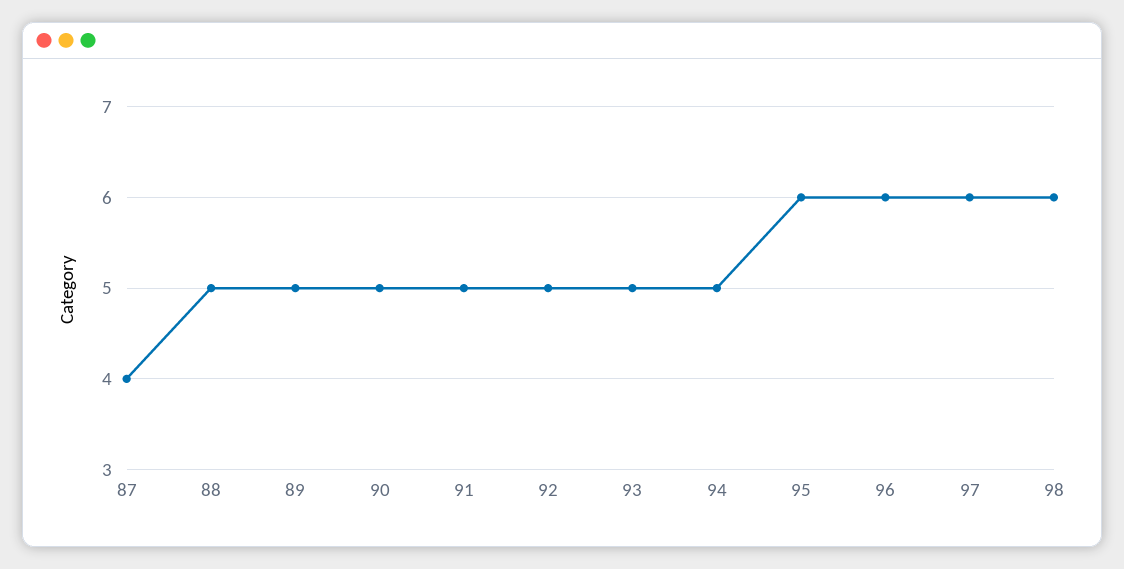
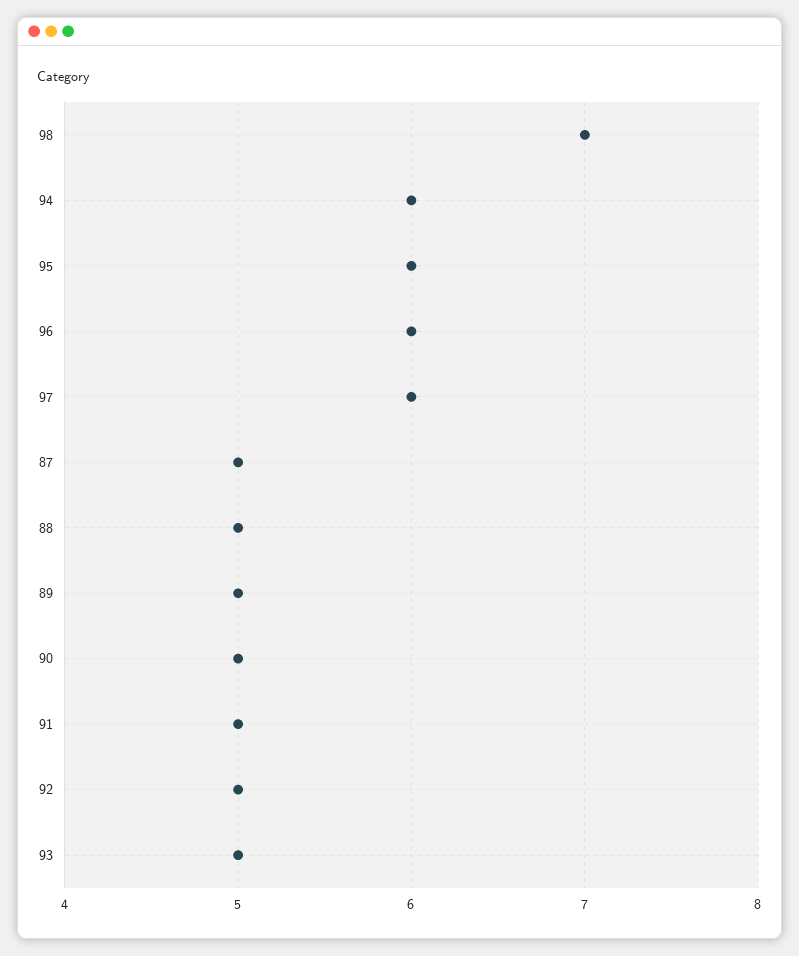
  {
-   "87": 4,
+   "87": 5,
    "88": 5,
    "89": 5,
    "90": 5,
    "91": 5,
    "92": 5,
    "93": 5,
-   "94": 5,
+   "94": 6,
    "95": 6,
    "96": 6,
    "97": 6,
-   "98": 6
+   "98": 7
  }

